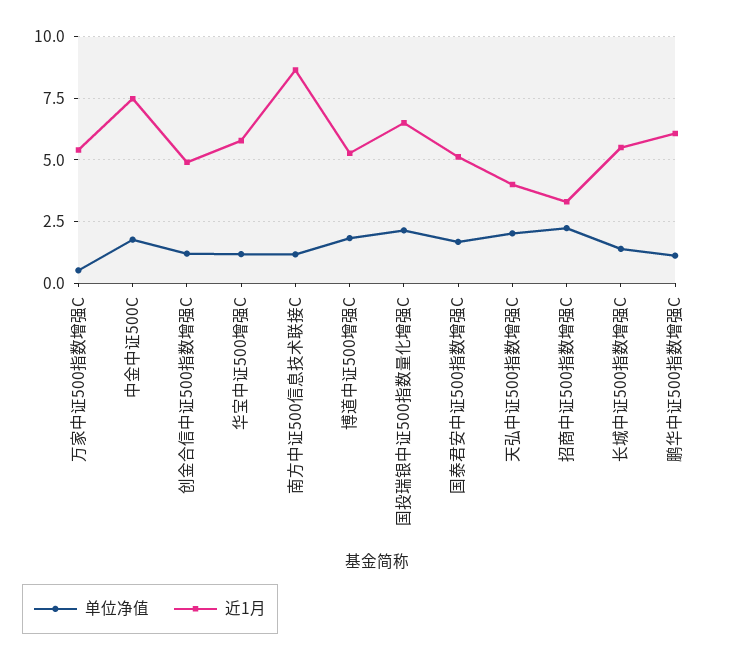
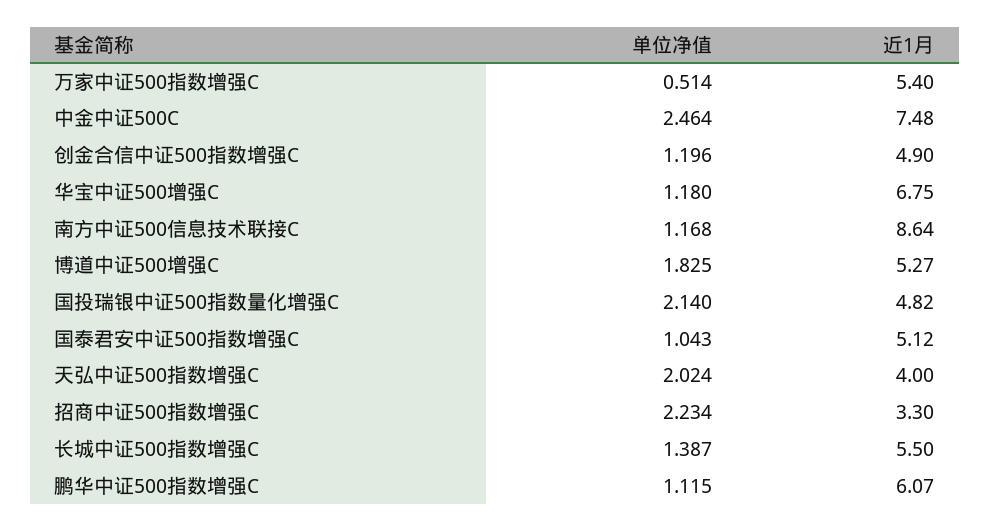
  {
    "单位净值": {
      "万家中证500指数增强C": 0.514,
-     "中金中证500C": 1.75,
+     "中金中证500C": 2.464,
      "创金合信中证500指数增强C": 1.196,
      "华宝中证500增强C": 1.18,
      "南方中证500信息技术联接C": 1.168,
      "博道中证500增强C": 1.825,
      "国投瑞银中证500指数量化增强C": 2.14,
-     "国泰君安中证500指数增强C": 1.75,
+     "国泰君安中证500指数增强C": 1.043,
      "天弘中证500指数增强C": 2.024,
      "招商中证500指数增强C": 2.234,
      "长城中证500指数增强C": 1.387,
      "鹏华中证500指数增强C": 1.115
    },
    "近1月": {
      "万家中证500指数增强C": 5.4,
      "中金中证500C": 7.48,
      "创金合信中证500指数增强C": 4.9,
-     "华宝中证500增强C": 5.75,
+     "华宝中证500增强C": 6.75,
      "南方中证500信息技术联接C": 8.64,
      "博道中证500增强C": 5.27,
-     "国投瑞银中证500指数量化增强C": 6.5,
+     "国投瑞银中证500指数量化增强C": 4.82,
      "国泰君安中证500指数增强C": 5.12,
      "天弘中证500指数增强C": 4,
      "招商中证500指数增强C": 3.3,
      "长城中证500指数增强C": 5.5,
      "鹏华中证500指数增强C": 6.07
    }
  }

